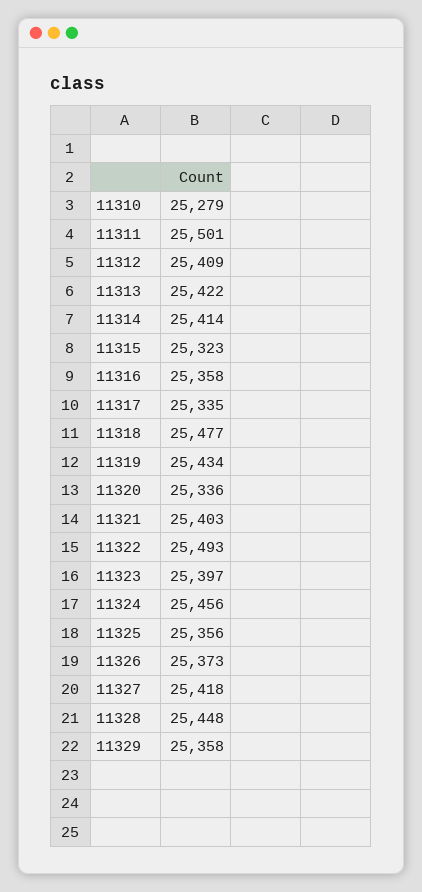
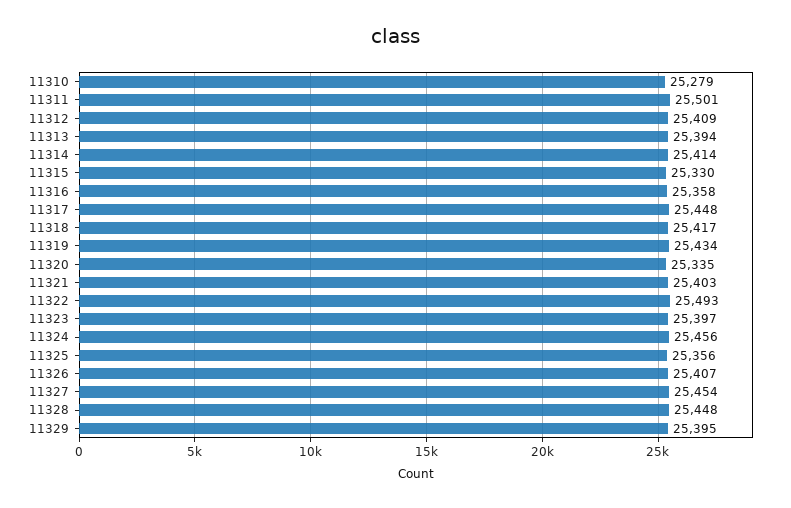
  {
    "11310": 25279,
    "11311": 25501,
    "11312": 25409,
-   "11313": 25422,
+   "11313": 25394,
    "11314": 25414,
-   "11315": 25323,
+   "11315": 25330,
    "11316": 25358,
-   "11317": 25335,
+   "11317": 25448,
-   "11318": 25477,
+   "11318": 25417,
    "11319": 25434,
-   "11320": 25336,
+   "11320": 25335,
    "11321": 25403,
    "11322": 25493,
    "11323": 25397,
    "11324": 25456,
    "11325": 25356,
-   "11326": 25373,
+   "11326": 25407,
-   "11327": 25418,
+   "11327": 25454,
    "11328": 25448,
-   "11329": 25358
+   "11329": 25395
  }

